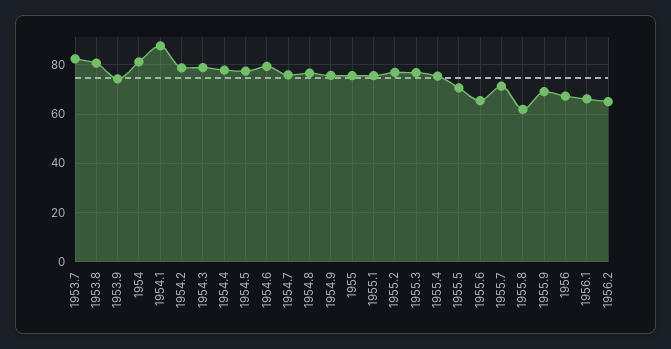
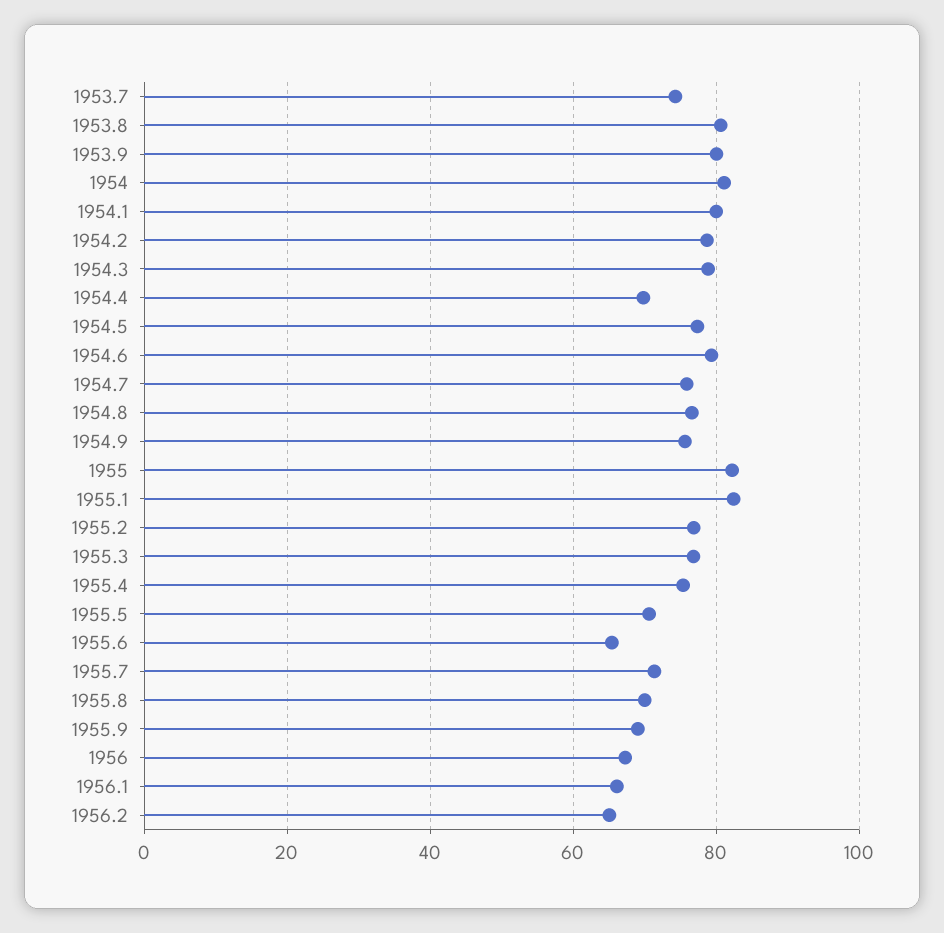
  {
-   "1953.7": 82.5,
+   "1953.7": 74,
    "1953.8": 80,
-   "1953.9": 75,
+   "1953.9": 80,
    "1954": 82,
-   "1954.1": 87.5,
+   "1954.1": 80,
    "1954.2": 78,
    "1954.3": 78,
-   "1954.4": 77.5,
+   "1954.4": 70,
    "1954.5": 78,
    "1954.6": 80,
    "1954.7": 76,
    "1954.8": 76,
    "1954.9": 76,
-   "1955": 75,
+   "1955": 82,
-   "1955.1": 75,
+   "1955.1": 82,
    "1955.2": 76,
    "1955.3": 76,
    "1955.4": 76,
    "1955.5": 70,
    "1955.6": 66,
    "1955.7": 72,
-   "1955.8": 62.5,
+   "1955.8": 70,
    "1955.9": 70,
    "1956": 68,
    "1956.1": 66,
    "1956.2": 66
  }

